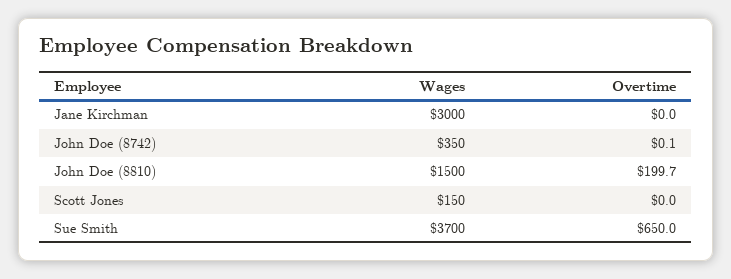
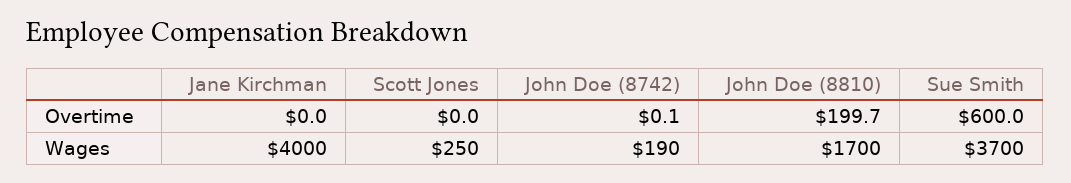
  {
    "Wages": {
-     "Jane Kirchman": 3000,
+     "Jane Kirchman": 4000,
-     "John Doe (8742)": 350,
+     "John Doe (8742)": 190,
-     "John Doe (8810)": 1500,
+     "John Doe (8810)": 1700,
-     "Scott Jones": 150,
+     "Scott Jones": 250,
      "Sue Smith": 3700
    },
    "Overtime": {
      "Jane Kirchman": 0,
      "John Doe (8742)": 0.1,
      "John Doe (8810)": 199.7,
      "Scott Jones": 0,
-     "Sue Smith": 650
+     "Sue Smith": 600
    }
  }

